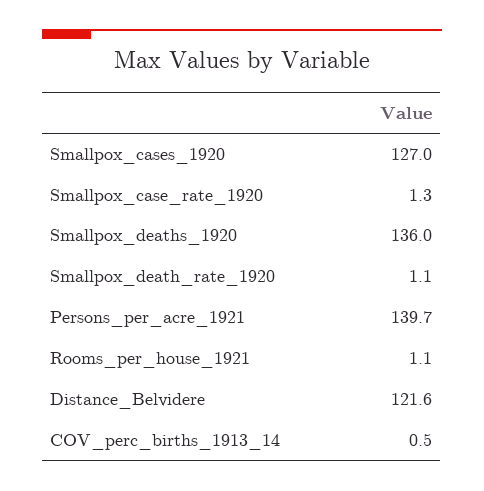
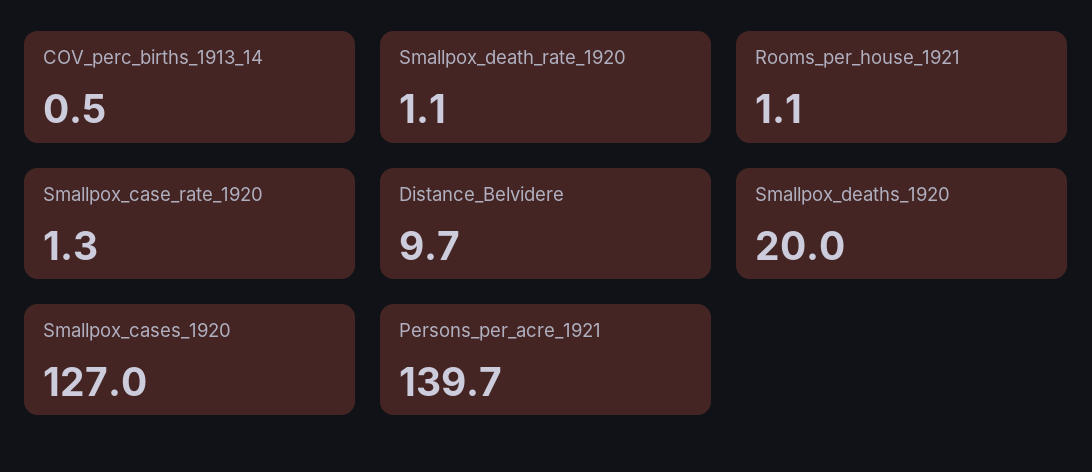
  {
    "Smallpox_cases_1920": 127,
    "Smallpox_case_rate_1920": 1.3,
-   "Smallpox_deaths_1920": 136,
+   "Smallpox_deaths_1920": 20,
    "Smallpox_death_rate_1920": 1.1,
    "Persons_per_acre_1921": 139.7,
    "Rooms_per_house_1921": 1.1,
-   "Distance_Belvidere": 121.6,
+   "Distance_Belvidere": 9.7,
    "COV_perc_births_1913_14": 0.5
  }

